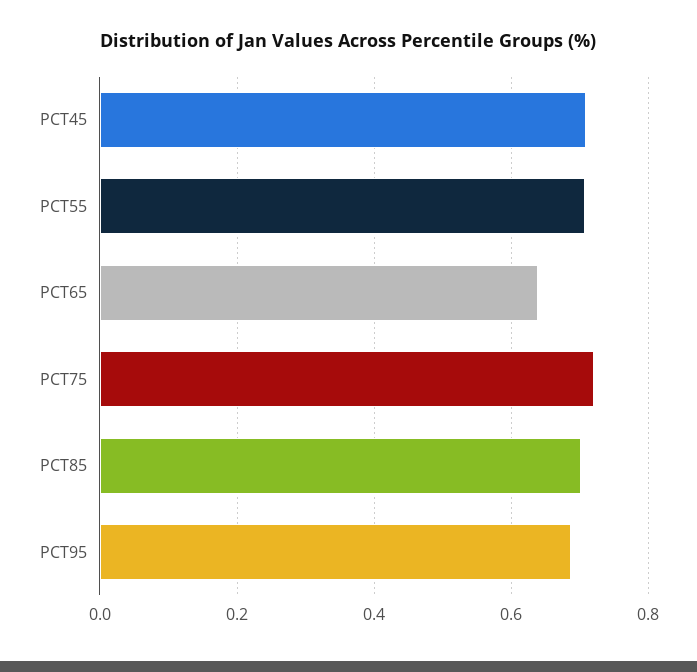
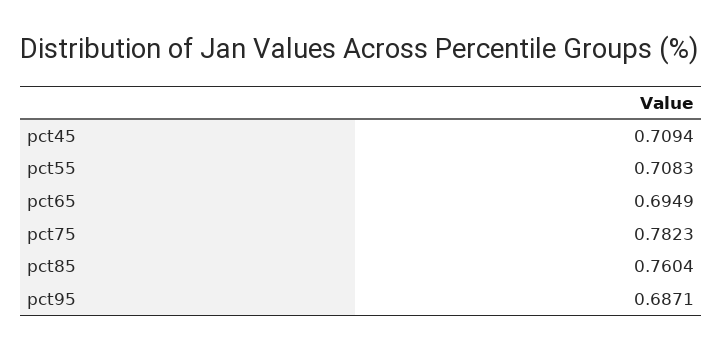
  {
    "PCT45": 0.7094,
    "PCT55": 0.7083,
-   "PCT65": 0.64,
+   "PCT65": 0.6949,
-   "PCT75": 0.72,
+   "PCT75": 0.7823,
-   "PCT85": 0.7,
+   "PCT85": 0.7604,
    "PCT95": 0.6871
  }

